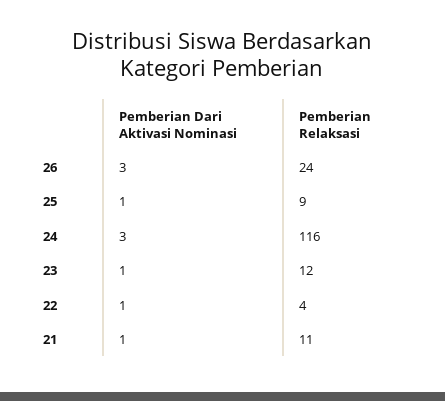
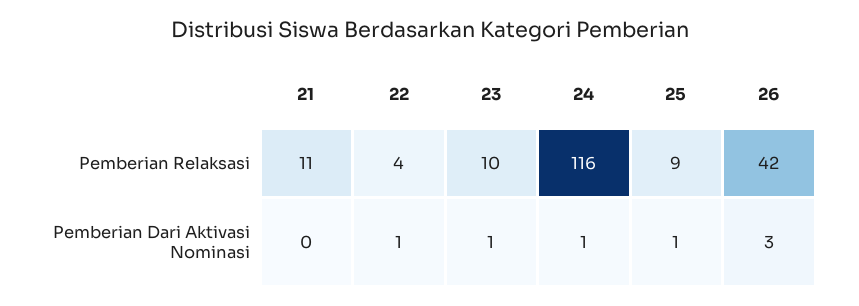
  {
    "Pemberian Dari Aktivasi Nominasi": {
      "26": 3,
      "25": 1,
-     "24": 3,
+     "24": 1,
      "23": 1,
      "22": 1,
-     "21": 1
+     "21": 0
    },
    "Pemberian Relaksasi": {
-     "26": 24,
+     "26": 42,
      "25": 9,
      "24": 116,
-     "23": 12,
+     "23": 10,
      "22": 4,
      "21": 11
    }
  }

